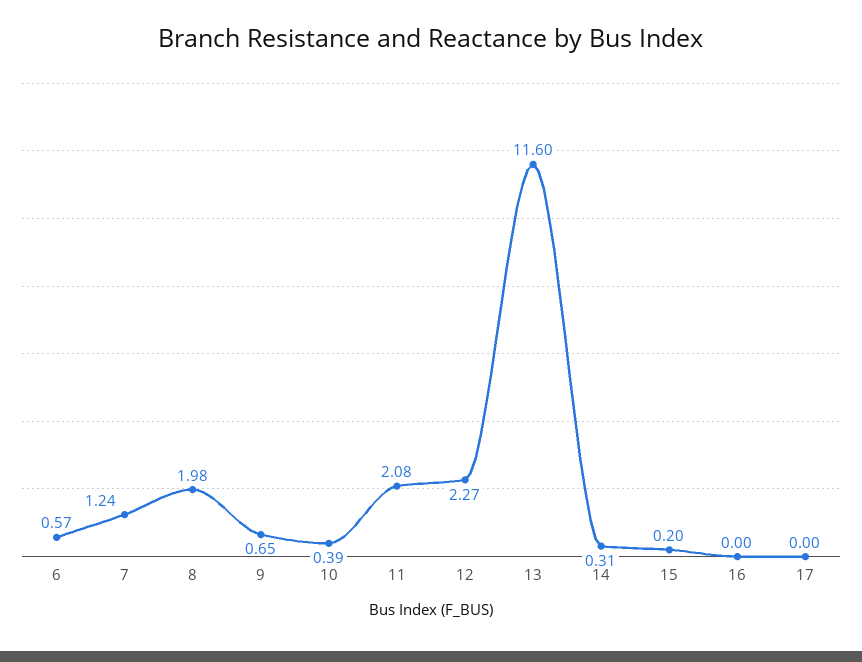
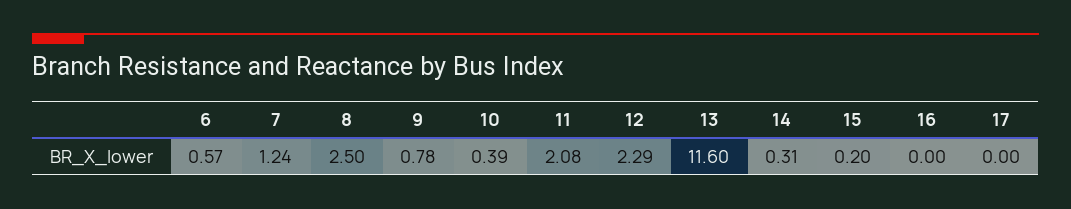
  {
    "6": 0.57,
    "7": 1.24,
-   "8": 1.98,
+   "8": 2.5,
-   "9": 0.65,
+   "9": 0.78,
    "10": 0.39,
    "11": 2.08,
-   "12": 2.27,
+   "12": 2.29,
    "13": 11.6,
    "14": 0.31,
    "15": 0.2,
    "16": 0,
    "17": 0
  }

